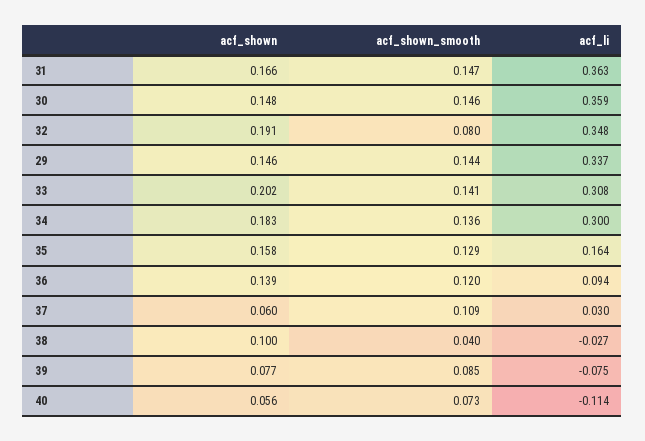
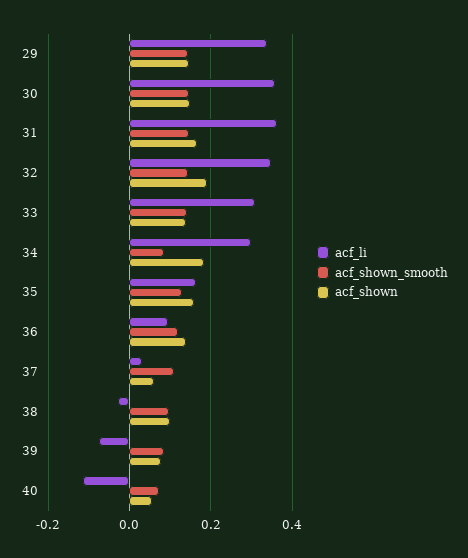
  {
    "acf_shown": {
      "31": 0.166,
      "30": 0.148,
      "32": 0.191,
      "29": 0.146,
-     "33": 0.202,
+     "33": 0.14,
      "34": 0.183,
      "35": 0.158,
      "36": 0.139,
      "37": 0.06,
      "38": 0.1,
      "39": 0.077,
      "40": 0.056
    },
    "acf_shown_smooth": {
      "31": 0.147,
      "30": 0.146,
-     "32": 0.08,
+     "32": 0.14,
      "29": 0.144,
      "33": 0.141,
-     "34": 0.136,
+     "34": 0.08,
      "35": 0.129,
      "36": 0.12,
      "37": 0.109,
-     "38": 0.04,
+     "38": 0.1,
      "39": 0.085,
      "40": 0.073
    },
    "acf_li": {
      "31": 0.363,
      "30": 0.359,
      "32": 0.348,
      "29": 0.337,
      "33": 0.308,
      "34": 0.3,
      "35": 0.164,
      "36": 0.094,
      "37": 0.03,
      "38": -0.027,
      "39": -0.075,
      "40": -0.114
    }
  }

